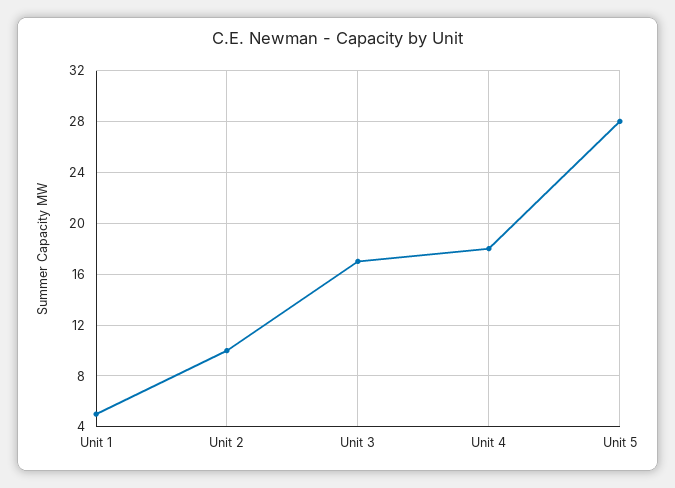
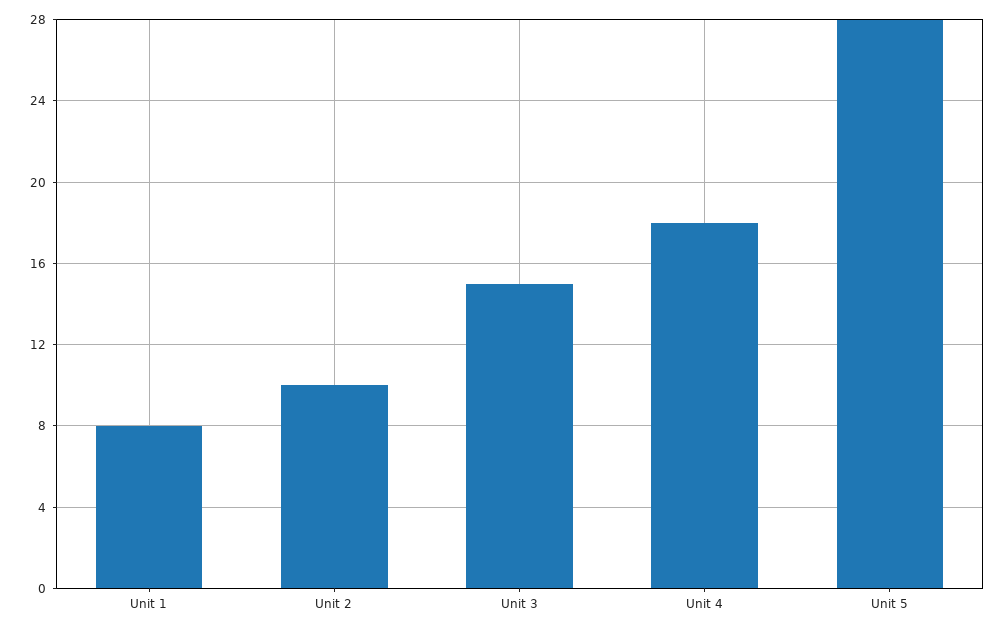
  {
-   "Unit 1": 5,
+   "Unit 1": 8,
    "Unit 2": 10,
-   "Unit 3": 17,
+   "Unit 3": 15,
    "Unit 4": 18,
    "Unit 5": 28
  }

